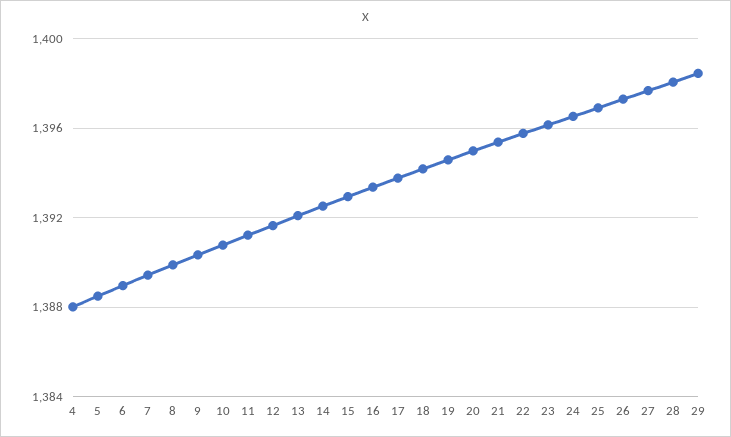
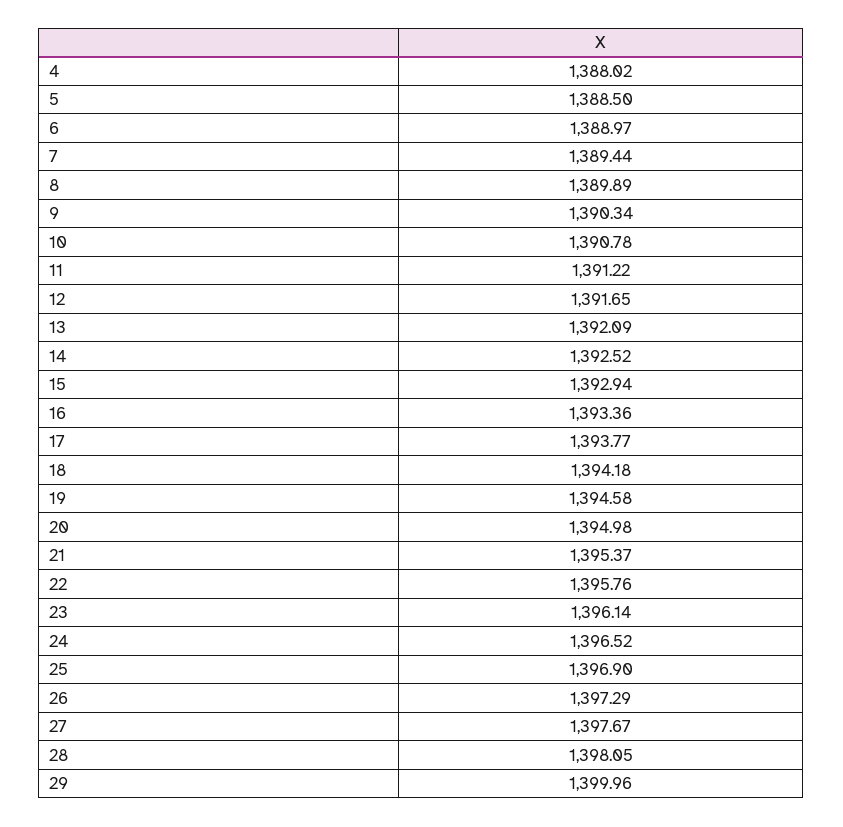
  {
    "4": 1388.02,
    "5": 1388.5,
    "6": 1388.97,
    "7": 1389.44,
    "8": 1389.89,
    "9": 1390.34,
    "10": 1390.78,
    "11": 1391.22,
    "12": 1391.65,
    "13": 1392.09,
    "14": 1392.52,
    "15": 1392.94,
    "16": 1393.36,
    "17": 1393.77,
    "18": 1394.18,
    "19": 1394.58,
    "20": 1394.98,
    "21": 1395.37,
    "22": 1395.76,
    "23": 1396.14,
    "24": 1396.52,
    "25": 1396.9,
    "26": 1397.29,
    "27": 1397.67,
    "28": 1398.05,
-   "29": 1398.5
+   "29": 1399.96
  }

